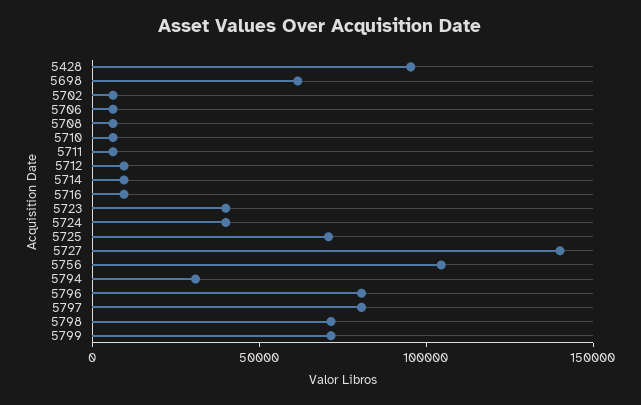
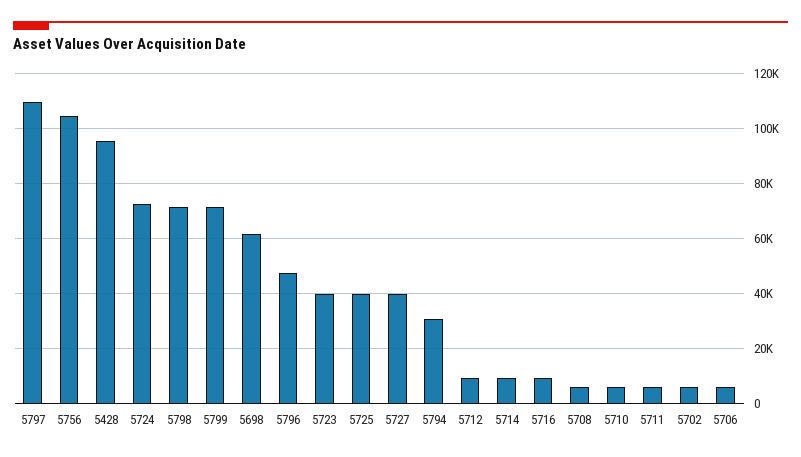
  {
    "5428": 95000,
    "5698": 62500,
    "5702": 5000,
    "5706": 5000,
    "5708": 5000,
    "5710": 5000,
    "5711": 5000,
    "5712": 10000,
    "5714": 10000,
    "5716": 10000,
    "5723": 40000,
-   "5724": 40000,
+   "5724": 72500,
-   "5725": 70000,
+   "5725": 40000,
-   "5727": 140000,
+   "5727": 40000,
    "5756": 105000,
    "5794": 30000,
-   "5796": 80000,
+   "5796": 47500,
-   "5797": 80000,
+   "5797": 110000,
    "5798": 72500,
    "5799": 72500
  }

